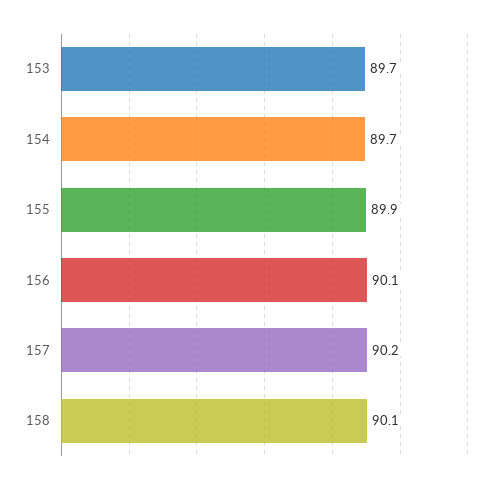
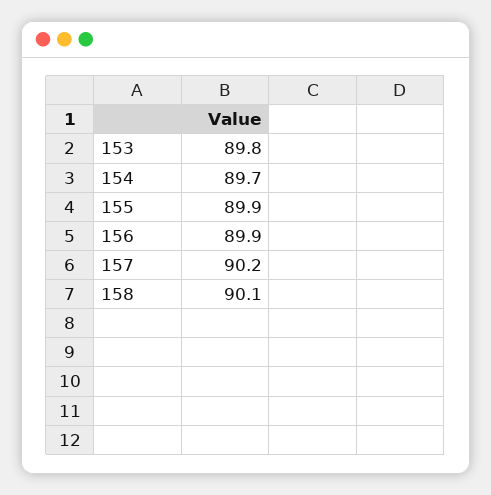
  {
-   "153": 89.7,
+   "153": 89.8,
    "154": 89.7,
    "155": 89.9,
-   "156": 90.1,
+   "156": 89.9,
    "157": 90.2,
    "158": 90.1
  }

